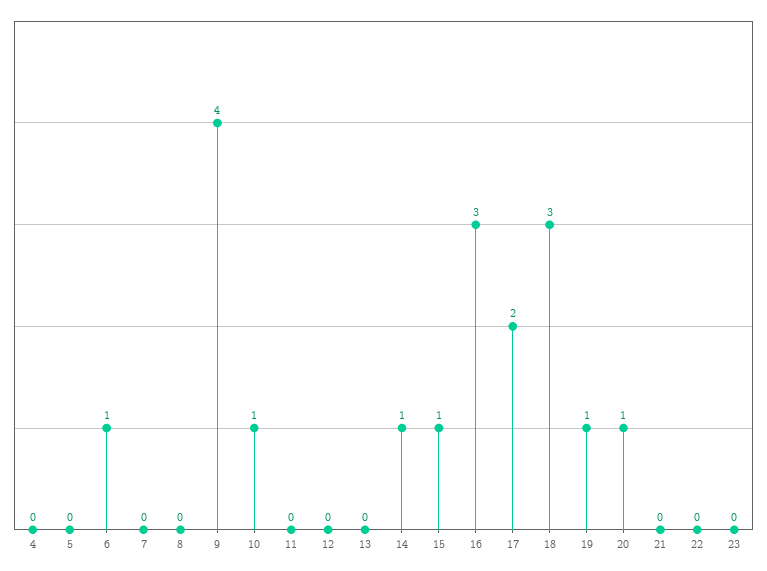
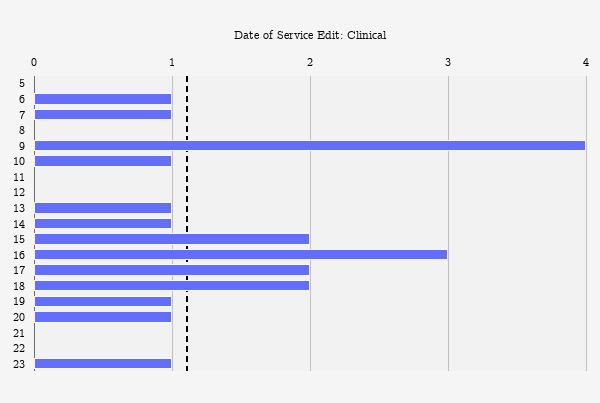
  {
-   "4": 0,
    "5": 0,
    "6": 1,
-   "7": 0,
+   "7": 1,
    "8": 0,
    "9": 4,
    "10": 1,
    "11": 0,
    "12": 0,
-   "13": 0,
+   "13": 1,
    "14": 1,
-   "15": 1,
+   "15": 2,
    "16": 3,
    "17": 2,
-   "18": 3,
+   "18": 2,
    "19": 1,
    "20": 1,
    "21": 0,
    "22": 0,
-   "23": 0
+   "23": 1
  }

